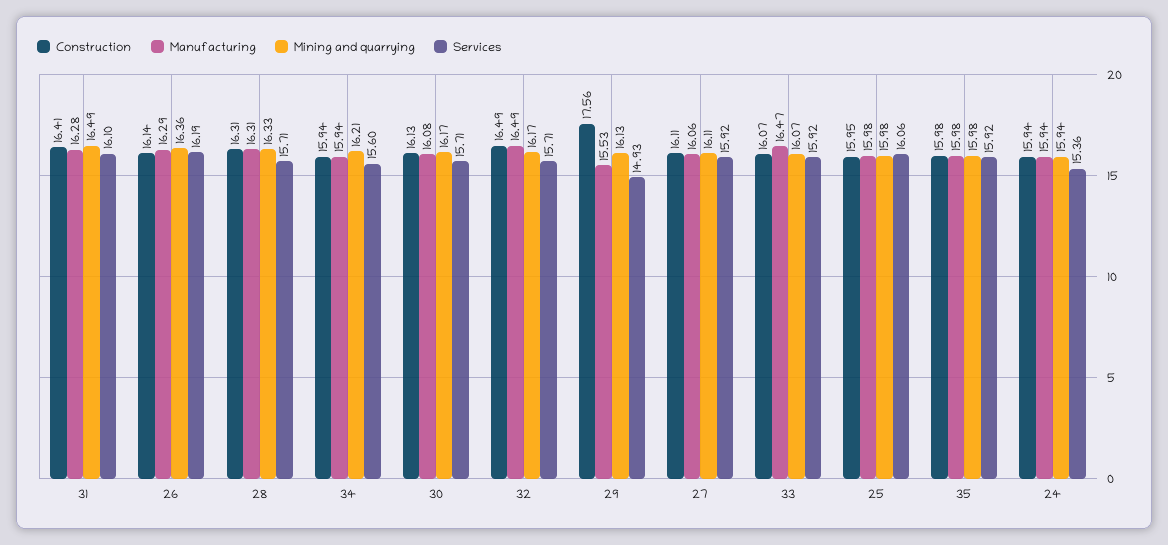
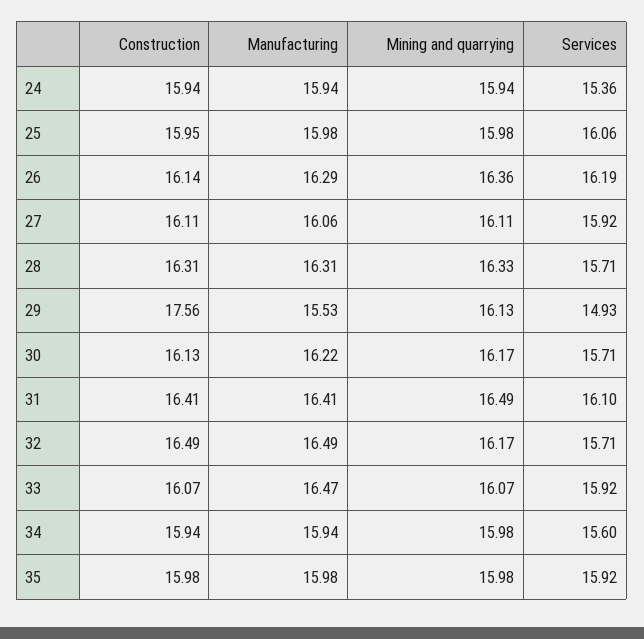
  {
    "Construction": {
      "31": 16.41,
      "26": 16.14,
      "28": 16.31,
      "34": 15.94,
      "30": 16.13,
      "32": 16.49,
      "29": 17.56,
      "27": 16.11,
      "33": 16.07,
      "25": 15.95,
      "35": 15.98,
      "24": 15.94
    },
    "Manufacturing": {
-     "31": 16.28,
+     "31": 16.41,
      "26": 16.29,
      "28": 16.31,
      "34": 15.94,
-     "30": 16.08,
+     "30": 16.22,
      "32": 16.49,
      "29": 15.53,
      "27": 16.06,
      "33": 16.47,
      "25": 15.98,
      "35": 15.98,
      "24": 15.94
    },
    "Mining and quarrying": {
      "31": 16.49,
      "26": 16.36,
      "28": 16.33,
-     "34": 16.21,
+     "34": 15.98,
      "30": 16.17,
      "32": 16.17,
      "29": 16.13,
      "27": 16.11,
      "33": 16.07,
      "25": 15.98,
      "35": 15.98,
      "24": 15.94
    },
    "Services": {
      "31": 16.1,
      "26": 16.19,
      "28": 15.71,
      "34": 15.6,
      "30": 15.71,
      "32": 15.71,
      "29": 14.93,
      "27": 15.92,
      "33": 15.92,
      "25": 16.06,
      "35": 15.92,
      "24": 15.36
    }
  }

